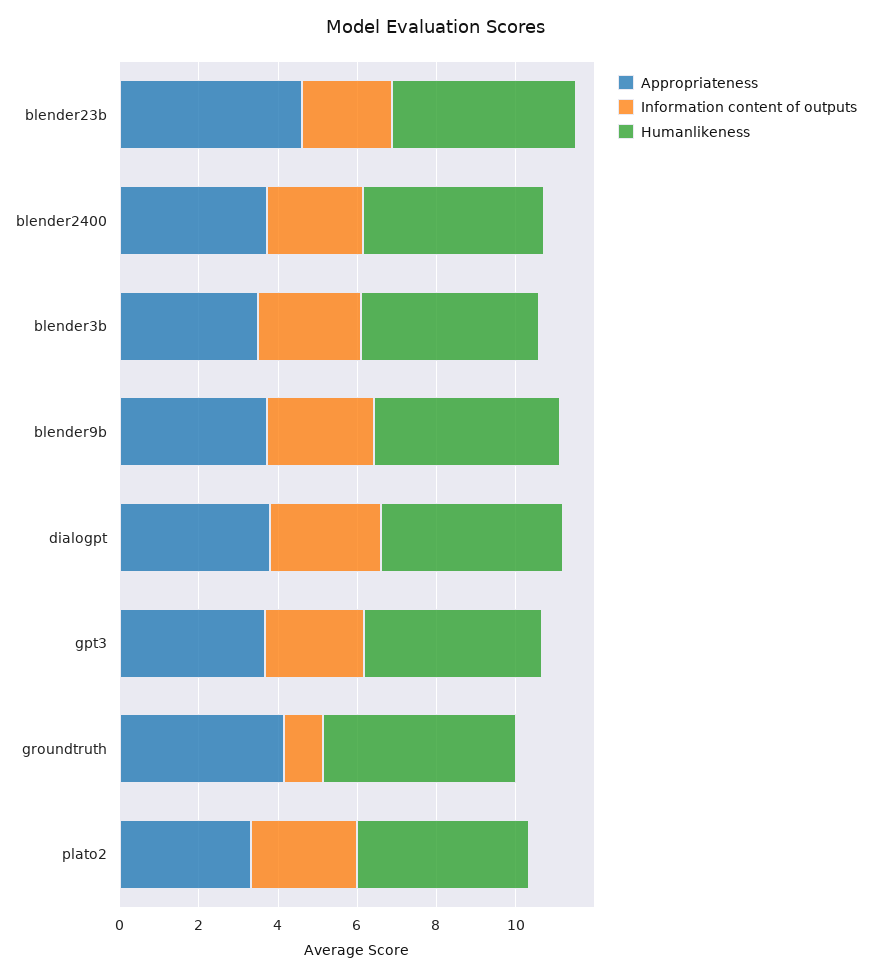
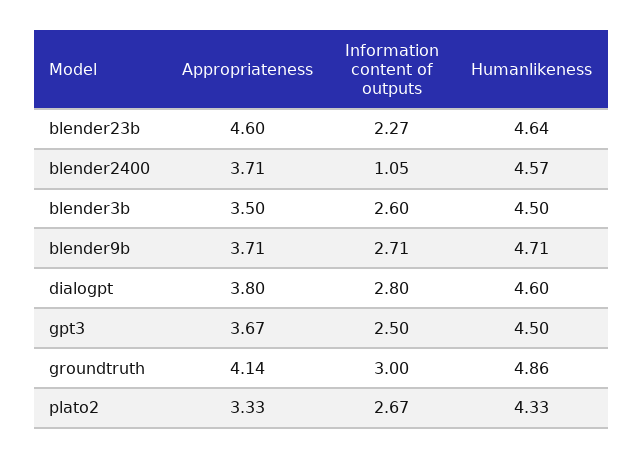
  {
    "Appropriateness": {
      "blender23b": 4.6,
      "blender2400": 3.71,
      "blender3b": 3.5,
      "blender9b": 3.71,
      "dialogpt": 3.8,
      "gpt3": 3.67,
      "groundtruth": 4.14,
      "plato2": 3.33
    },
    "Information content of outputs": {
      "blender23b": 2.27,
-     "blender2400": 2.5,
+     "blender2400": 1.05,
      "blender3b": 2.6,
      "blender9b": 2.71,
      "dialogpt": 2.8,
      "gpt3": 2.5,
-     "groundtruth": 1,
+     "groundtruth": 3,
      "plato2": 2.67
    },
    "Humanlikeness": {
      "blender23b": 4.64,
      "blender2400": 4.57,
      "blender3b": 4.5,
      "blender9b": 4.71,
      "dialogpt": 4.6,
      "gpt3": 4.5,
      "groundtruth": 4.86,
      "plato2": 4.33
    }
  }

